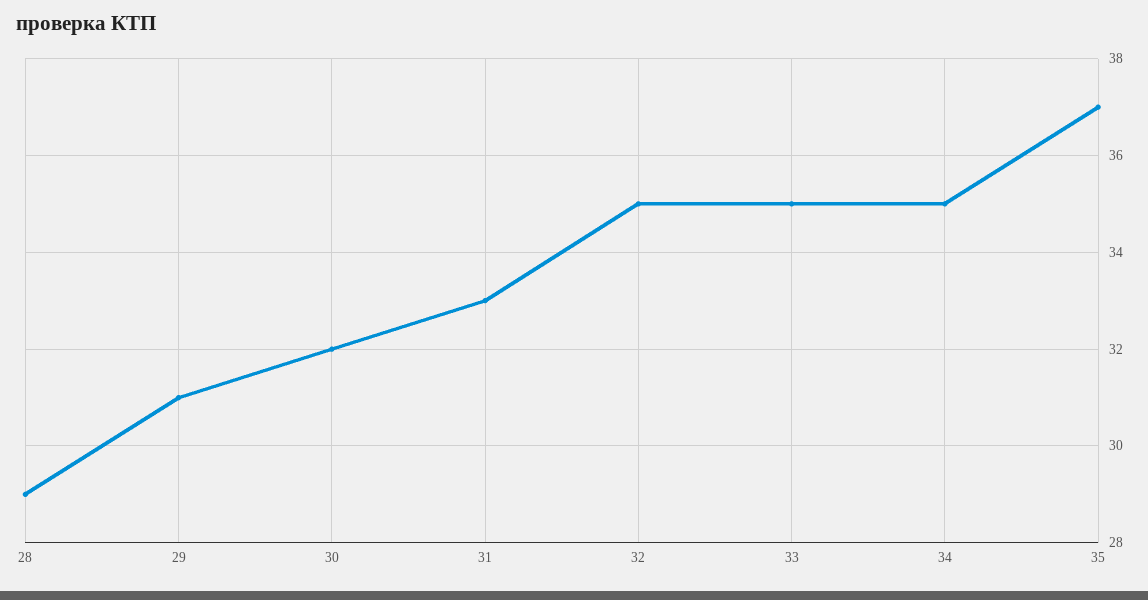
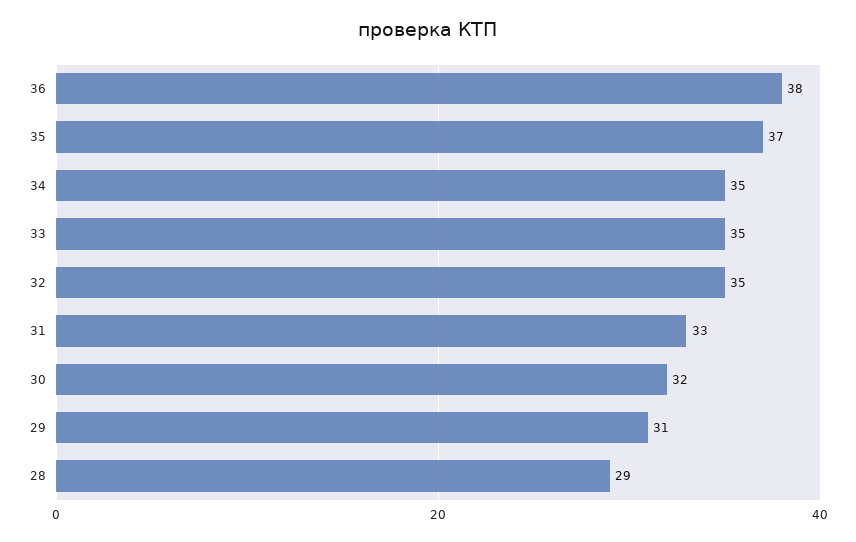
  {
    "28": 29,
    "29": 31,
    "30": 32,
    "31": 33,
    "32": 35,
    "33": 35,
    "34": 35,
-   "35": 37
+   "35": 37,
+   "36": 38
  }

